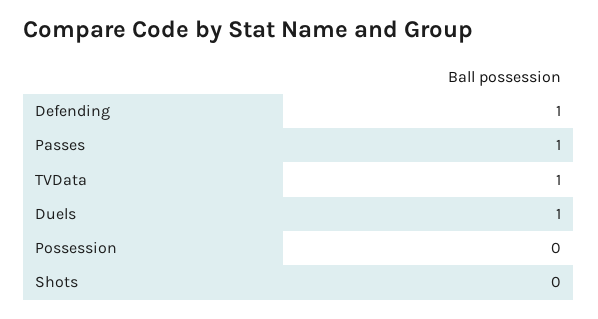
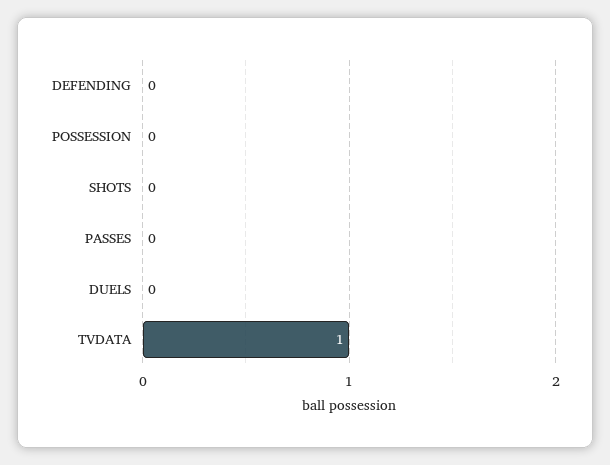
  {
-   "Defending": 1,
+   "Defending": 0,
-   "Passes": 1,
+   "Passes": 0,
    "TVData": 1,
-   "Duels": 1,
+   "Duels": 0,
    "Possession": 0,
    "Shots": 0
  }

